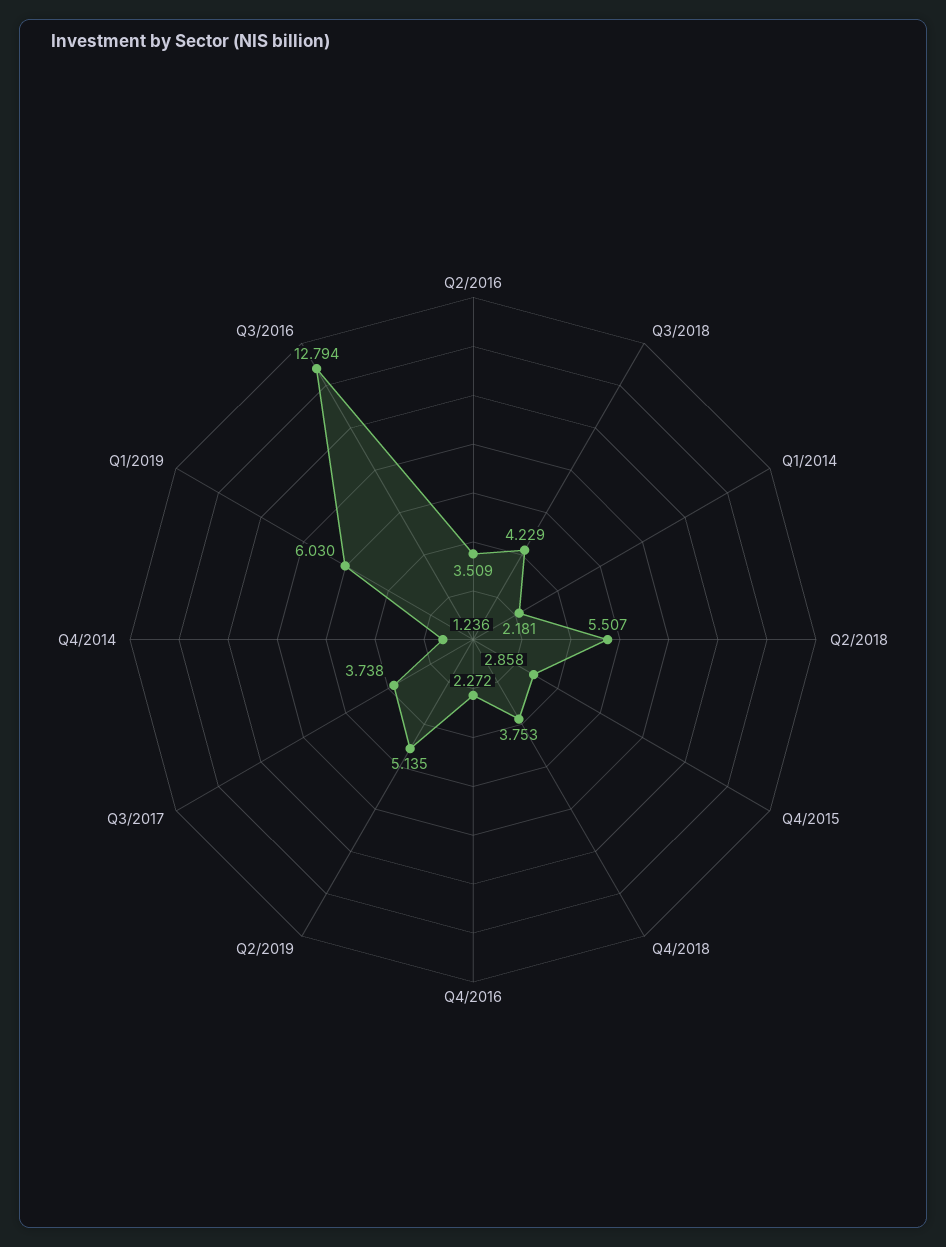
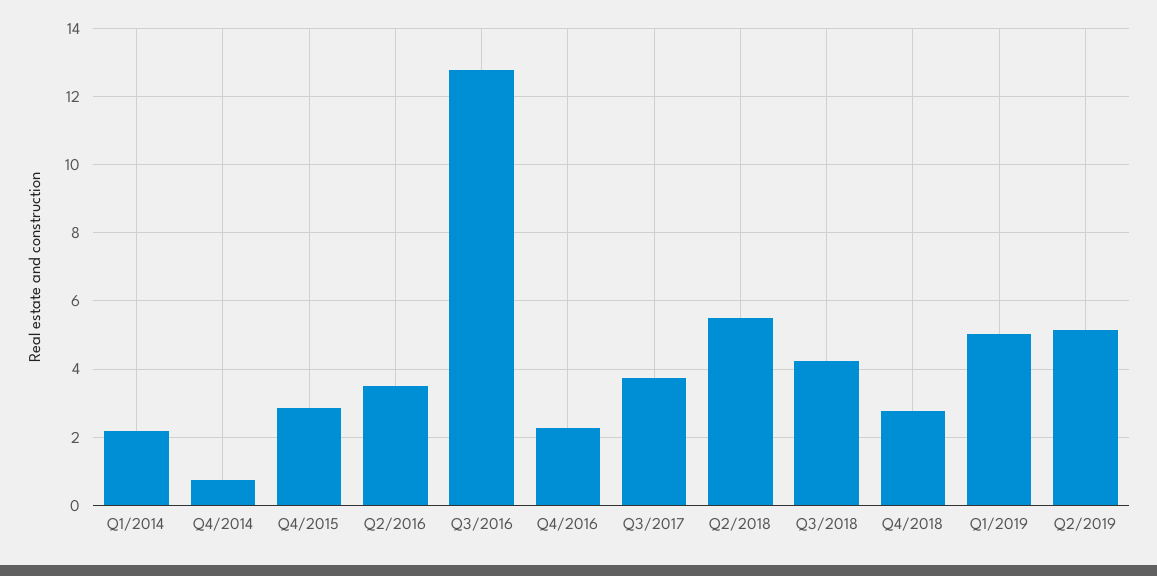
  {
    "Q2/2016": 3.509,
    "Q3/2018": 4.229,
    "Q1/2014": 2.181,
    "Q2/2018": 5.507,
    "Q4/2015": 2.858,
-   "Q4/2018": 3.753,
+   "Q4/2018": 2.8,
    "Q4/2016": 2.272,
    "Q2/2019": 5.135,
    "Q3/2017": 3.738,
-   "Q4/2014": 1.236,
+   "Q4/2014": 0.8,
-   "Q1/2019": 6.03,
+   "Q1/2019": 5,
    "Q3/2016": 12.794
  }

